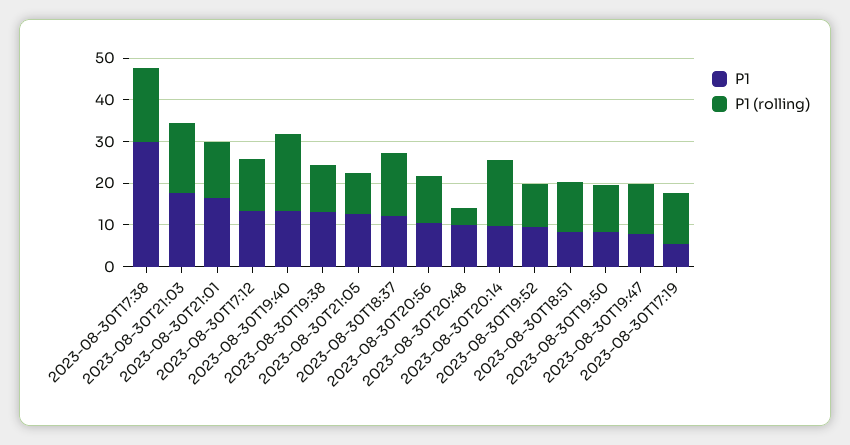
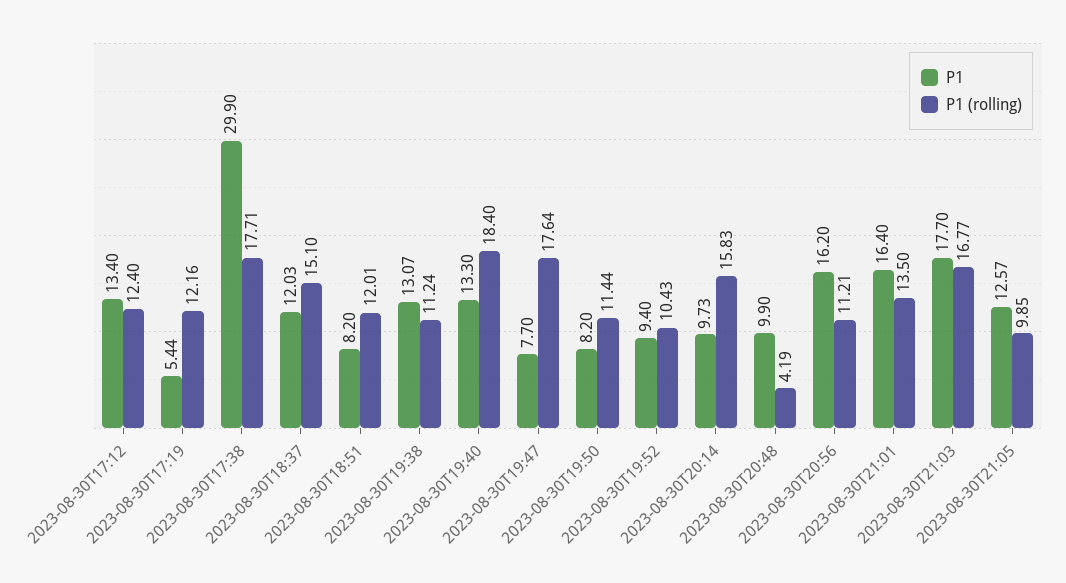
  {
    "P1": {
      "2023-08-30T17:38": 29.9,
      "2023-08-30T21:03": 17.7,
      "2023-08-30T21:01": 16.4,
      "2023-08-30T17:12": 13.4,
      "2023-08-30T19:40": 13.3,
      "2023-08-30T19:38": 13.07,
      "2023-08-30T21:05": 12.57,
      "2023-08-30T18:37": 12.03,
-     "2023-08-30T20:56": 10,
+     "2023-08-30T20:56": 16.2,
      "2023-08-30T20:48": 9.9,
      "2023-08-30T20:14": 9.73,
      "2023-08-30T19:52": 9.4,
      "2023-08-30T18:51": 8.2,
      "2023-08-30T19:50": 8.2,
      "2023-08-30T19:47": 7.7,
      "2023-08-30T17:19": 5.44
    },
    "P1 (rolling)": {
      "2023-08-30T17:38": 17.71,
      "2023-08-30T21:03": 16.77,
      "2023-08-30T21:01": 13.5,
      "2023-08-30T17:12": 12.4,
      "2023-08-30T19:40": 18.4,
      "2023-08-30T19:38": 11.24,
      "2023-08-30T21:05": 9.85,
      "2023-08-30T18:37": 15.1,
      "2023-08-30T20:56": 11.21,
      "2023-08-30T20:48": 4.19,
      "2023-08-30T20:14": 15.83,
      "2023-08-30T19:52": 10.43,
      "2023-08-30T18:51": 12.01,
      "2023-08-30T19:50": 11.44,
-     "2023-08-30T19:47": 12,
+     "2023-08-30T19:47": 17.64,
      "2023-08-30T17:19": 12.16
    }
  }

